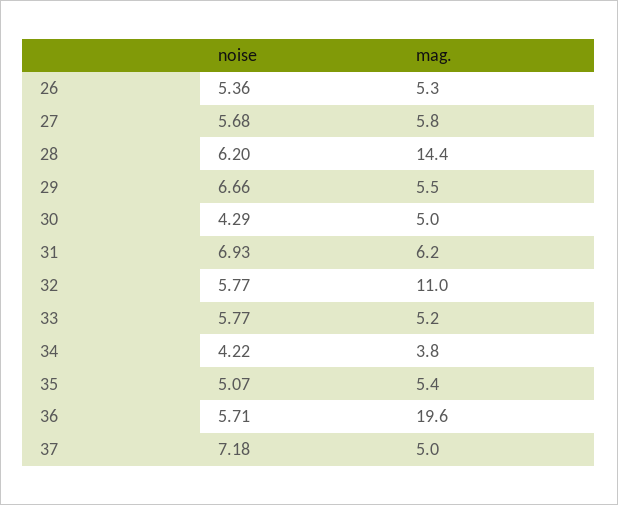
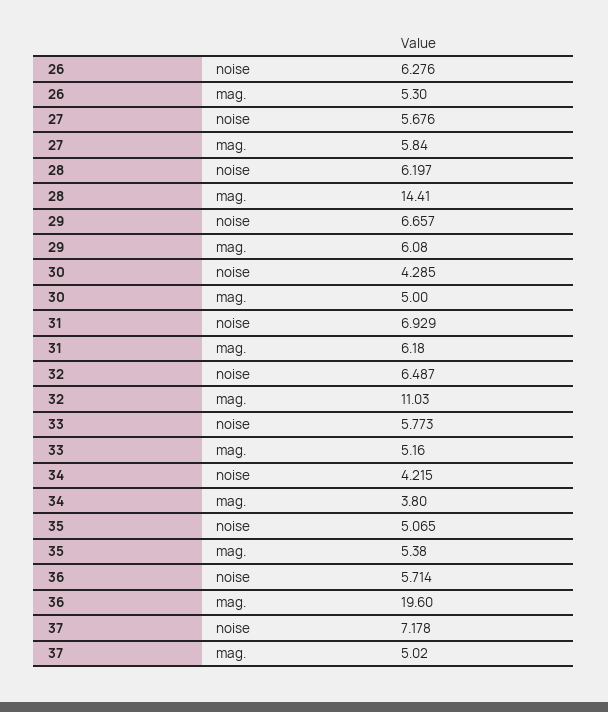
  {
    "noise": {
-     "26": 5.36,
+     "26": 6.276,
      "27": 5.676,
      "28": 6.197,
      "29": 6.657,
      "30": 4.285,
      "31": 6.929,
-     "32": 5.77,
+     "32": 6.487,
      "33": 5.773,
      "34": 4.215,
      "35": 5.065,
      "36": 5.714,
      "37": 7.178
    },
    "mag.": {
      "26": 5.3,
      "27": 5.84,
      "28": 14.41,
-     "29": 5.5,
+     "29": 6.08,
      "30": 5,
      "31": 6.18,
      "32": 11.03,
      "33": 5.16,
      "34": 3.8,
      "35": 5.38,
      "36": 19.6,
      "37": 5.02
    }
  }

